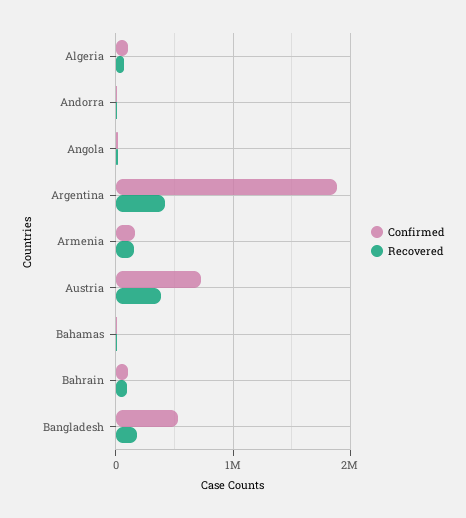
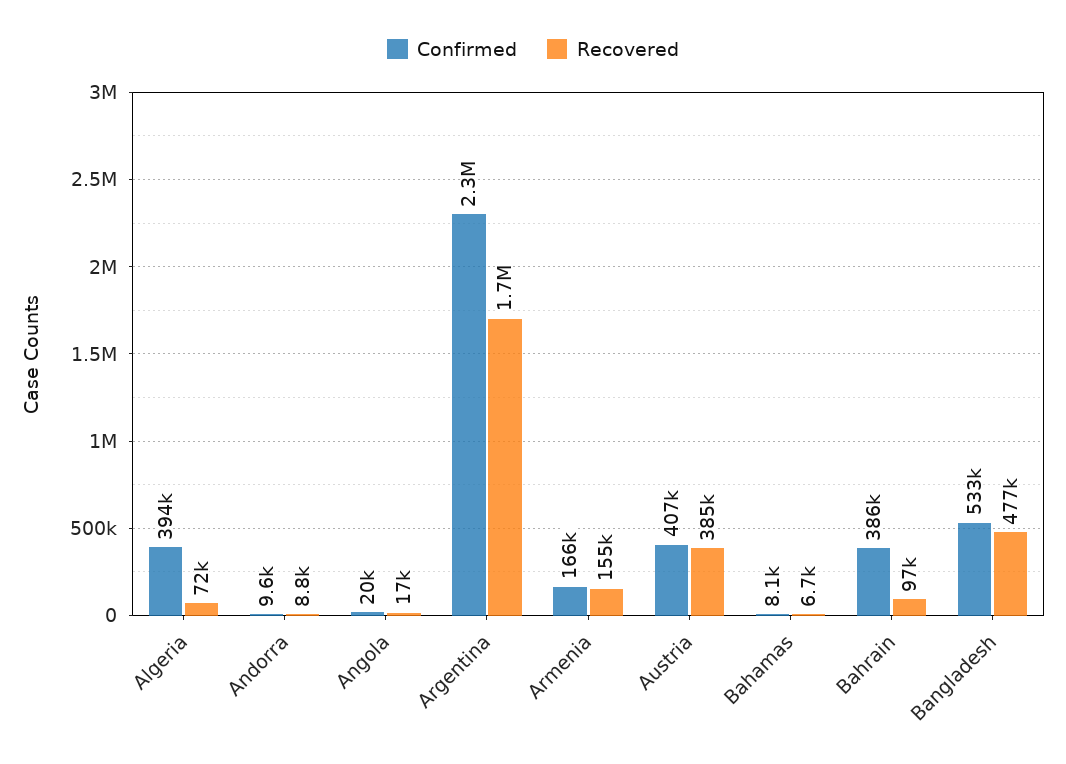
  {
    "Confirmed": {
-     "Algeria": 100000,
+     "Algeria": 394000,
      "Andorra": 9600,
      "Angola": 20000,
-     "Argentina": 1900000,
+     "Argentina": 2300000,
      "Armenia": 166000,
-     "Austria": 700000,
+     "Austria": 407000,
      "Bahamas": 8100,
-     "Bahrain": 100000,
+     "Bahrain": 386000,
      "Bangladesh": 533000
    },
    "Recovered": {
      "Algeria": 72000,
      "Andorra": 8800,
      "Angola": 17000,
-     "Argentina": 400000,
+     "Argentina": 1700000,
      "Armenia": 155000,
      "Austria": 385000,
      "Bahamas": 6700,
      "Bahrain": 97000,
-     "Bangladesh": 200000
+     "Bangladesh": 477000
    }
  }

